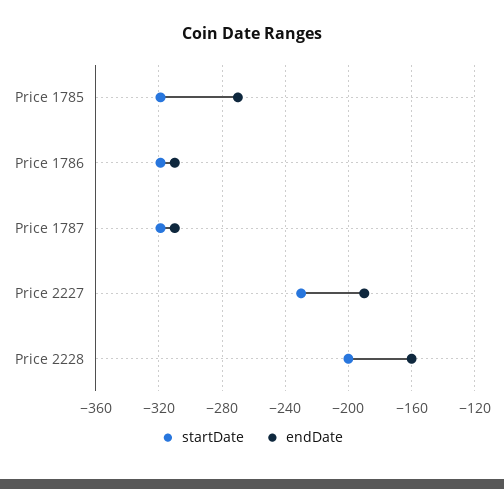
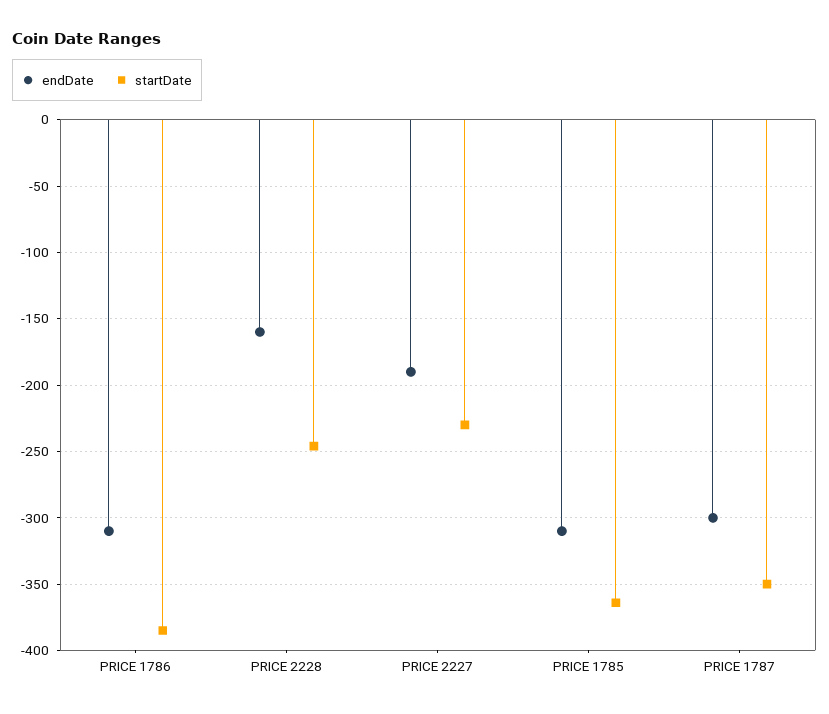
  {
    "startDate": {
-     "Price 1785": -320,
+     "Price 1785": -365,
-     "Price 1786": -320,
+     "Price 1786": -385,
-     "Price 1787": -320,
+     "Price 1787": -350,
      "Price 2227": -230,
-     "Price 2228": -200
+     "Price 2228": -245
    },
    "endDate": {
-     "Price 1785": -270,
+     "Price 1785": -310,
      "Price 1786": -310,
-     "Price 1787": -310,
+     "Price 1787": -300,
      "Price 2227": -190,
      "Price 2228": -160
    }
  }

